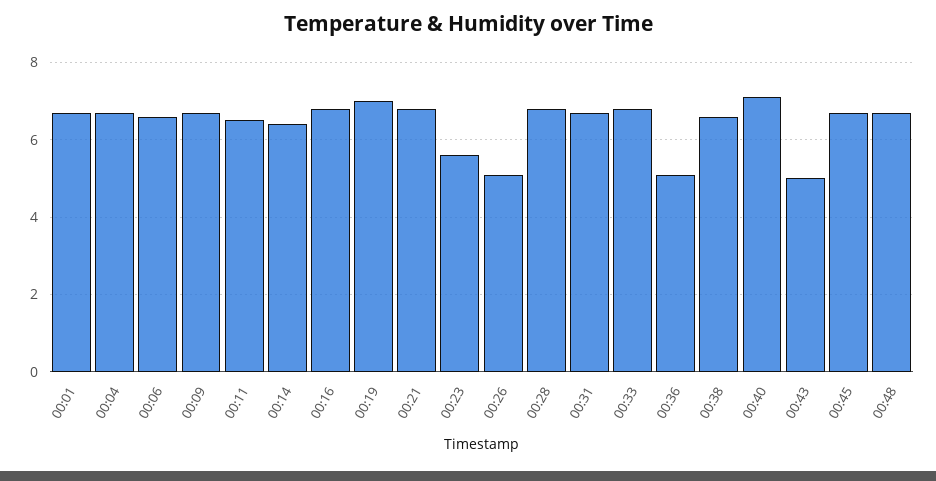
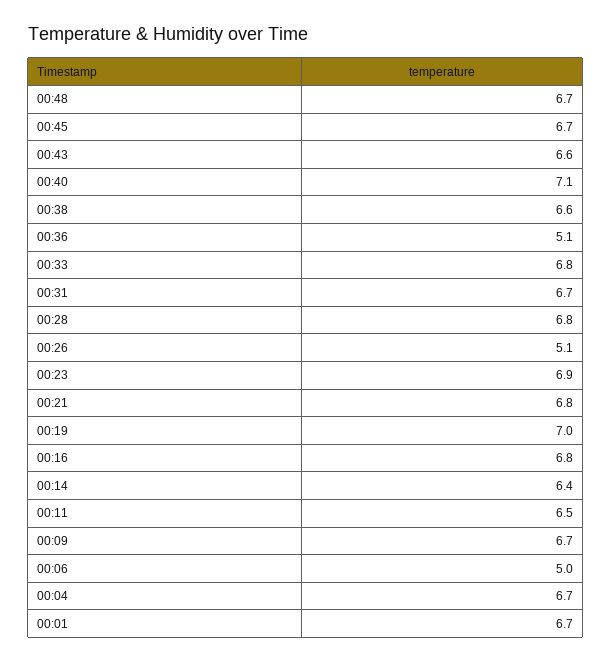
  {
    "00:01": 6.7,
    "00:04": 6.7,
-   "00:06": 6.5,
+   "00:06": 5,
    "00:09": 6.7,
    "00:11": 6.5,
    "00:14": 6.4,
    "00:16": 6.8,
    "00:19": 7,
    "00:21": 6.8,
-   "00:23": 5.5,
+   "00:23": 6.9,
    "00:26": 5.1,
    "00:28": 6.8,
    "00:31": 6.7,
    "00:33": 6.8,
    "00:36": 5.1,
    "00:38": 6.6,
    "00:40": 7.1,
-   "00:43": 5,
+   "00:43": 6.6,
    "00:45": 6.7,
    "00:48": 6.7
  }

